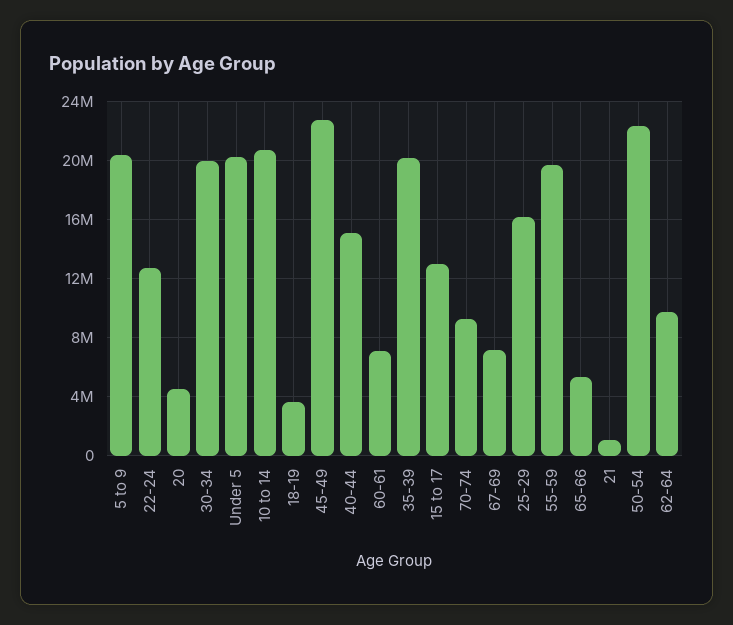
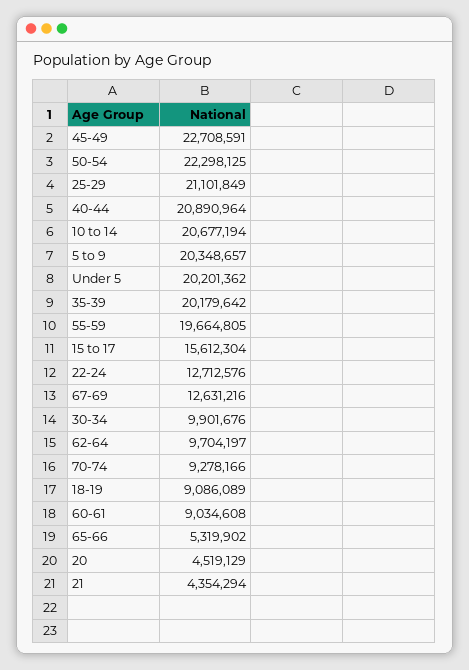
  {
    "5 to 9": 20348657,
    "22-24": 12712576,
    "20": 4519129,
-   "30-34": 20000000,
+   "30-34": 9901676,
    "Under 5": 20201362,
    "10 to 14": 20677194,
-   "18-19": 3500000,
+   "18-19": 9086089,
    "45-49": 22708591,
-   "40-44": 15000000,
+   "40-44": 20890964,
-   "60-61": 7000000,
+   "60-61": 9034608,
    "35-39": 20179642,
-   "15 to 17": 13000000,
+   "15 to 17": 15612304,
    "70-74": 9278166,
-   "67-69": 7000000,
+   "67-69": 12631216,
-   "25-29": 16000000,
+   "25-29": 21101849,
    "55-59": 19664805,
    "65-66": 5319902,
-   "21": 1000000,
+   "21": 4354294,
    "50-54": 22298125,
    "62-64": 9704197
  }

